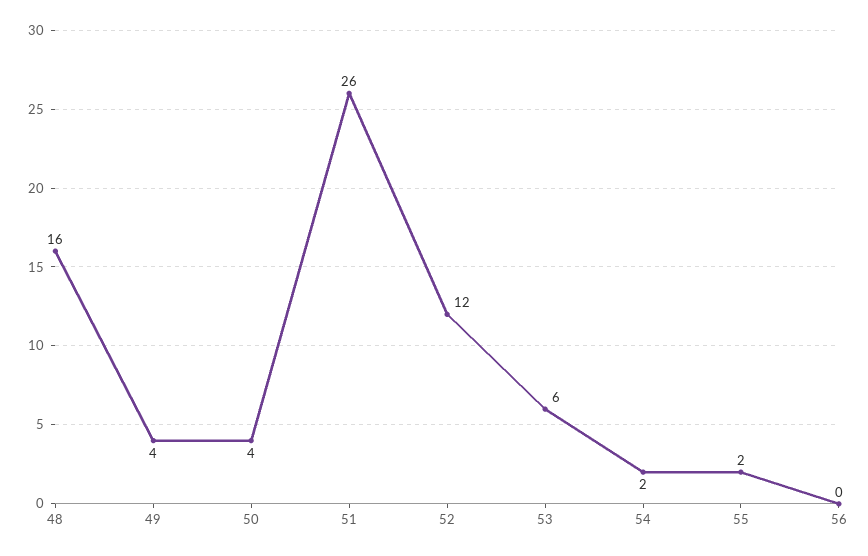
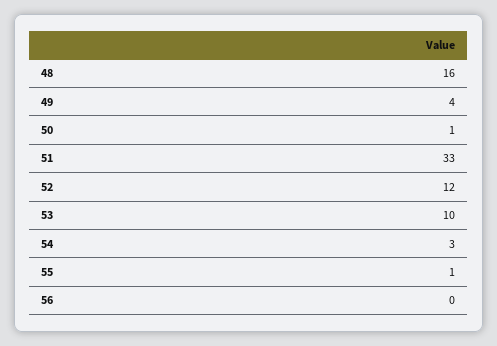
  {
    "48": 16,
    "49": 4,
-   "50": 4,
+   "50": 1,
-   "51": 26,
+   "51": 33,
    "52": 12,
-   "53": 6,
+   "53": 10,
-   "54": 2,
+   "54": 3,
-   "55": 2,
+   "55": 1,
    "56": 0
  }

